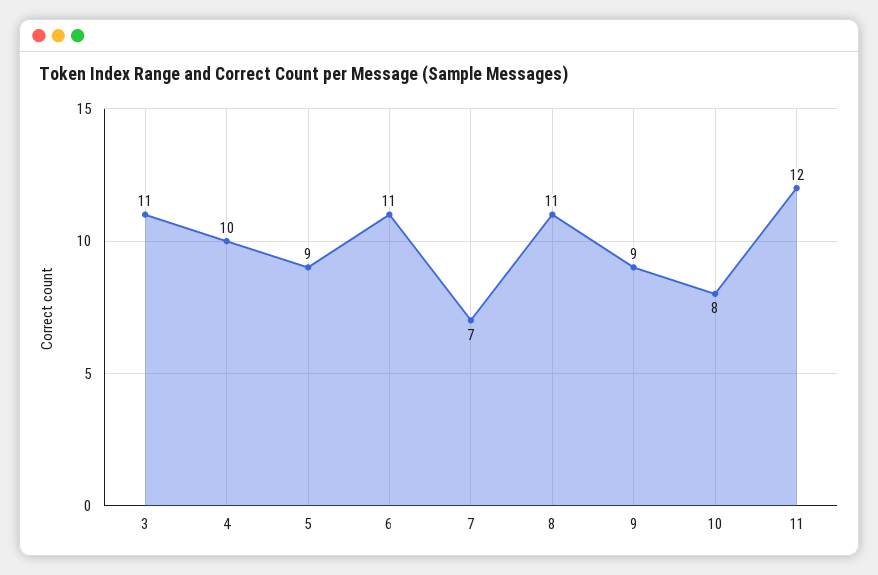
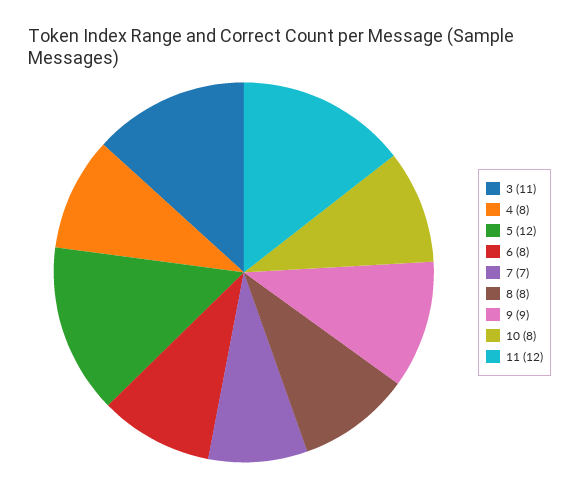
  {
    "3": 11,
-   "4": 10,
+   "4": 8,
-   "5": 9,
+   "5": 12,
-   "6": 11,
+   "6": 8,
    "7": 7,
-   "8": 11,
+   "8": 8,
    "9": 9,
    "10": 8,
    "11": 12
  }

